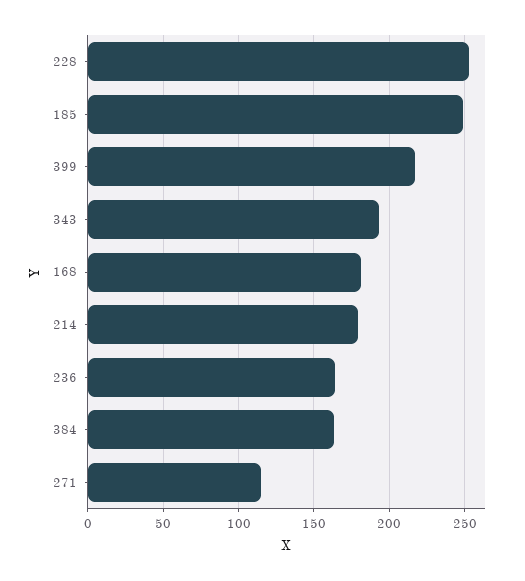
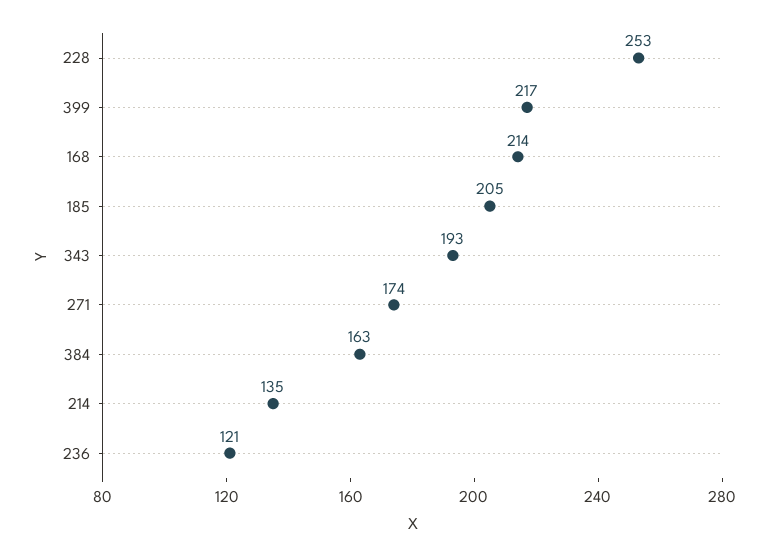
  {
    "228": 253,
-   "185": 250,
+   "185": 205,
    "399": 217,
    "343": 193,
-   "168": 180,
+   "168": 214,
-   "214": 180,
+   "214": 135,
-   "236": 165,
+   "236": 121,
    "384": 163,
-   "271": 115
+   "271": 174
  }

